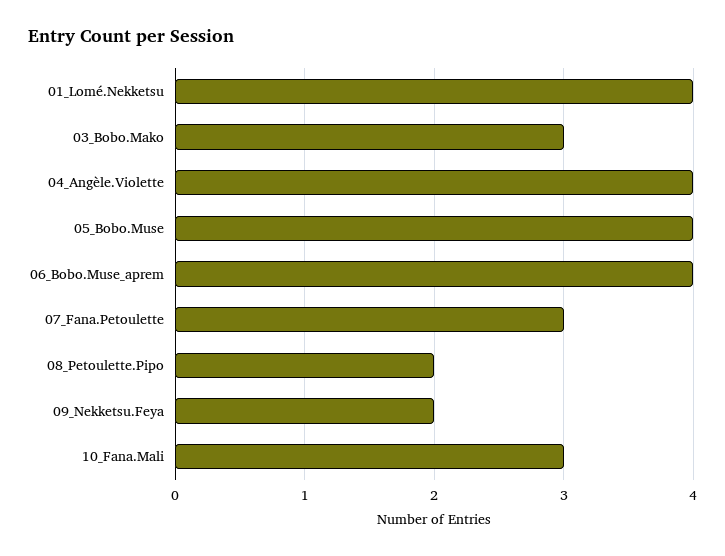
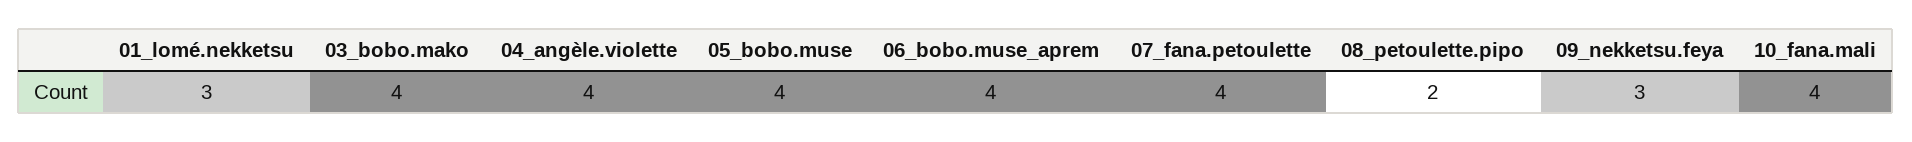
  {
-   "01_Lomé.Nekketsu": 4,
+   "01_Lomé.Nekketsu": 3,
-   "03_Bobo.Mako": 3,
+   "03_Bobo.Mako": 4,
    "04_Angèle.Violette": 4,
    "05_Bobo.Muse": 4,
    "06_Bobo.Muse_aprem": 4,
-   "07_Fana.Petoulette": 3,
+   "07_Fana.Petoulette": 4,
    "08_Petoulette.Pipo": 2,
-   "09_Nekketsu.Feya": 2,
+   "09_Nekketsu.Feya": 3,
-   "10_Fana.Mali": 3
+   "10_Fana.Mali": 4
  }

